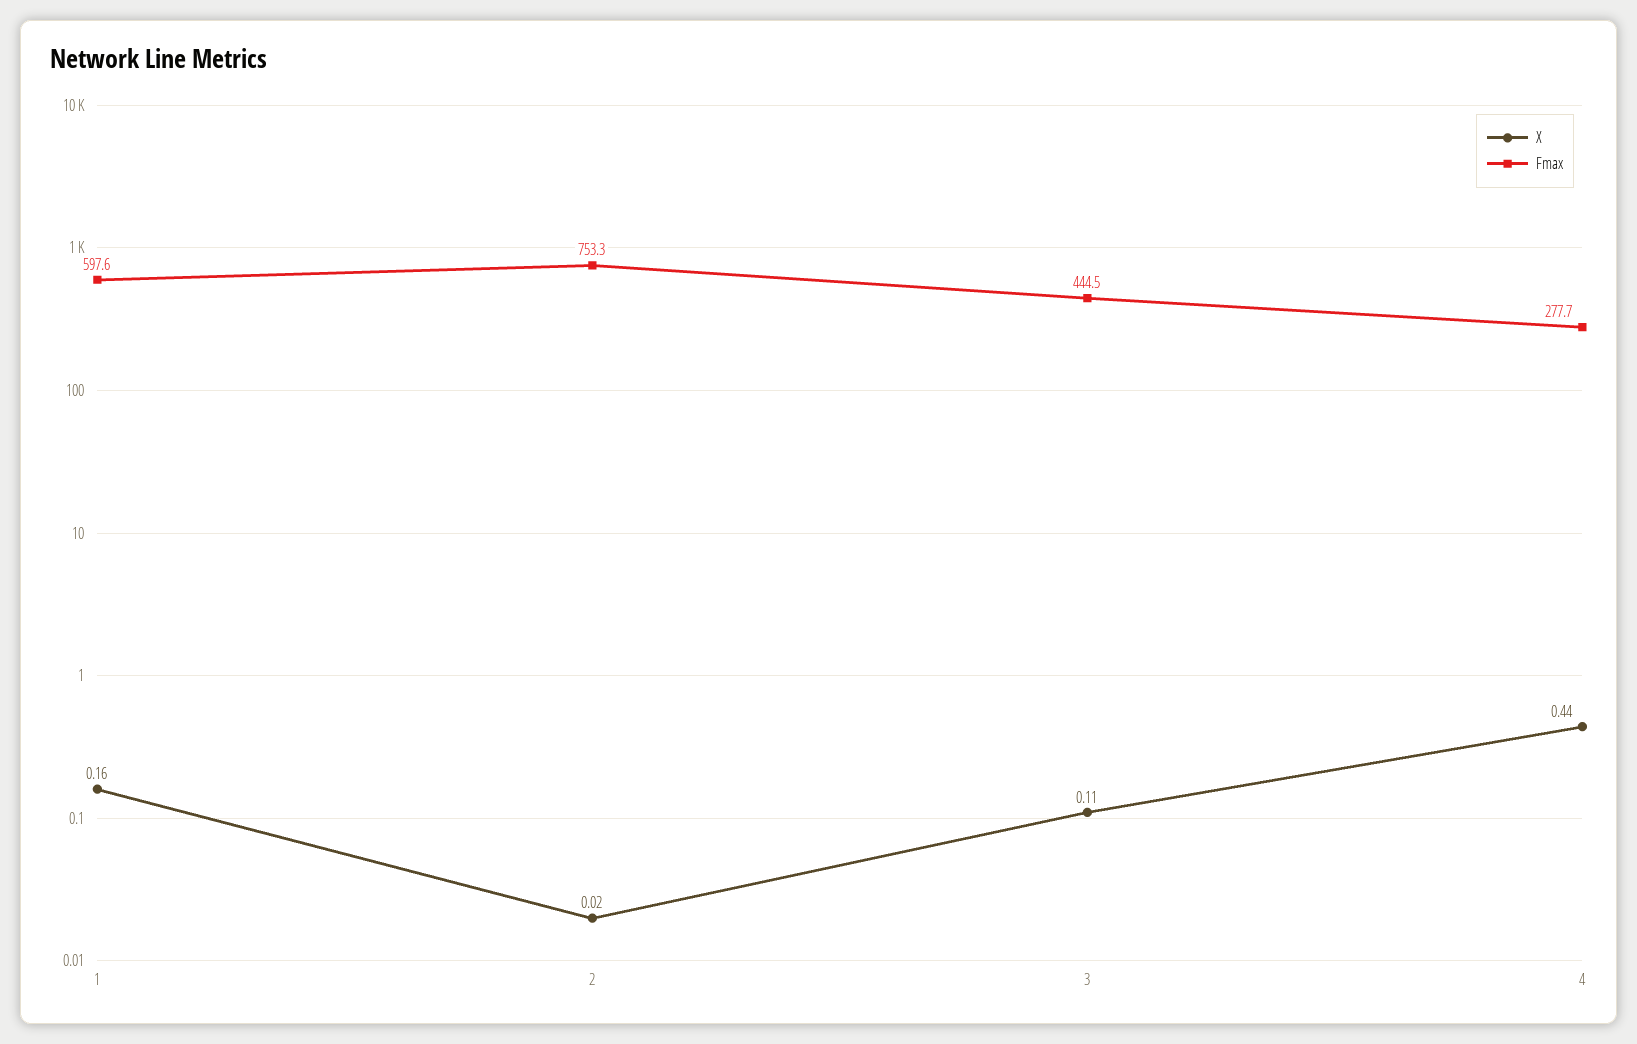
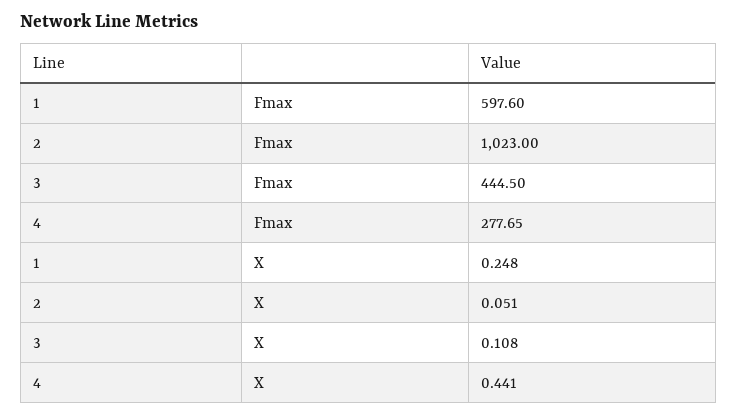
  {
    "X": {
-     "1": 0.16,
+     "1": 0.248,
-     "2": 0.02,
+     "2": 0.051,
      "3": 0.108,
      "4": 0.441
    },
    "Fmax": {
      "1": 597.6,
-     "2": 753.3,
+     "2": 1023,
      "3": 444.5,
      "4": 277.65
    }
  }

